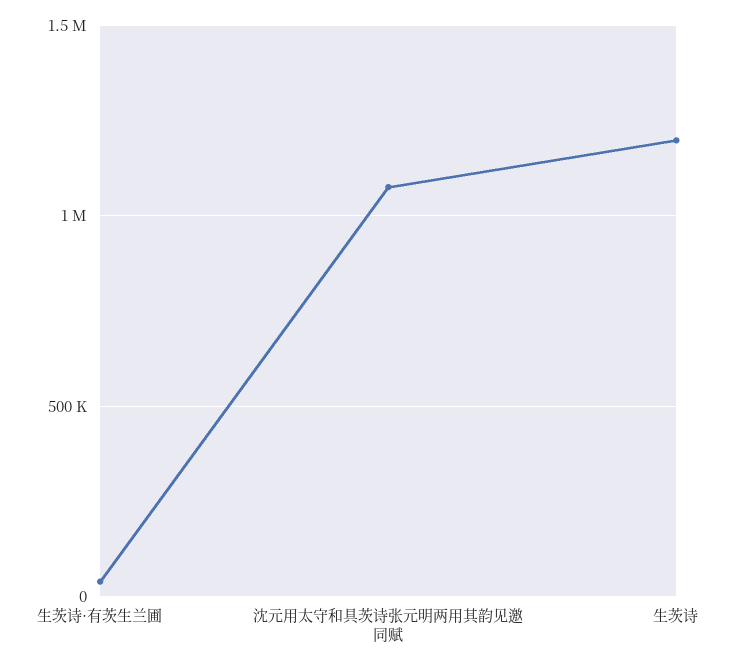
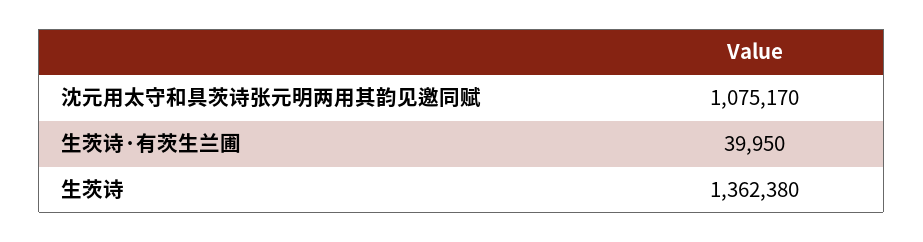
  {
    "生茨诗·有茨生兰圃": 39950,
    "沈元用太守和具茨诗张元明两用其韵见邀同赋": 1075170,
-   "生茨诗": 1200000
+   "生茨诗": 1362380
  }

